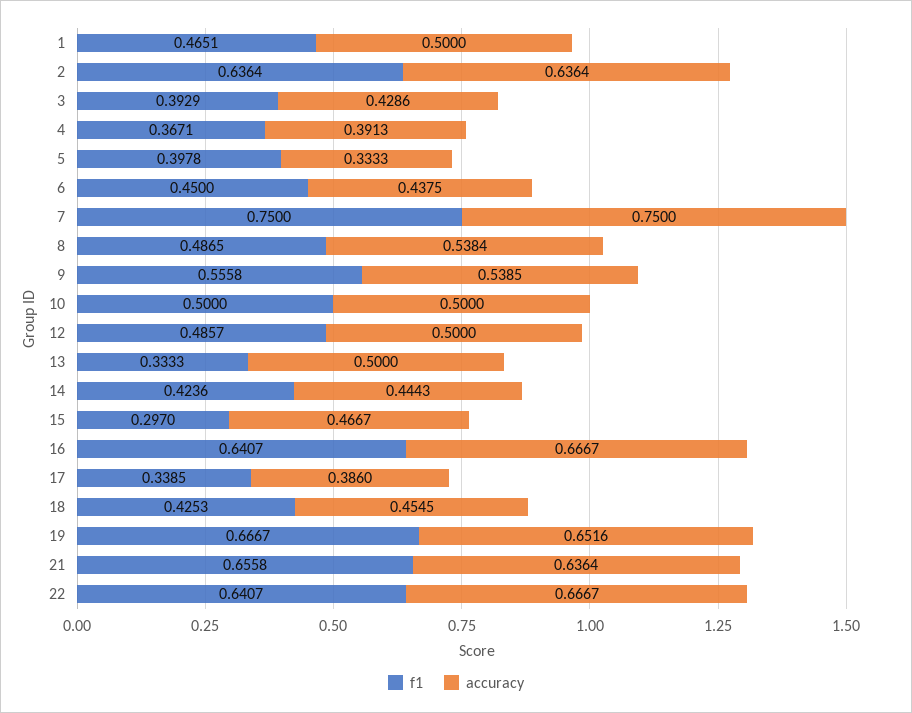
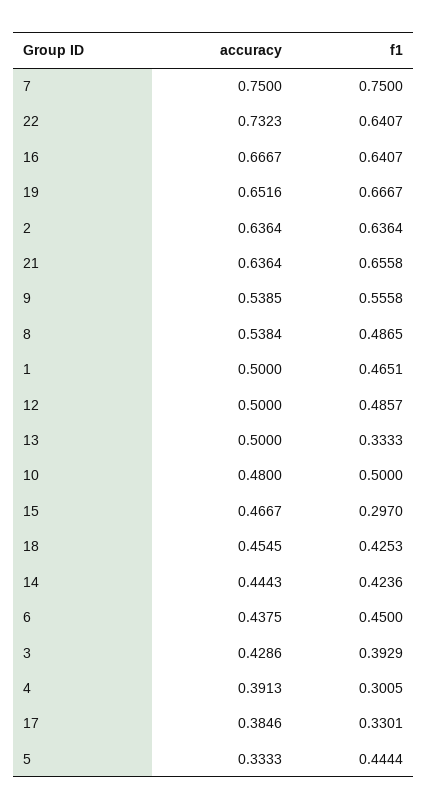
  {
    "f1": {
      "1": 0.4651,
      "2": 0.6364,
      "3": 0.3929,
-     "4": 0.3671,
+     "4": 0.3005,
-     "5": 0.3978,
+     "5": 0.4444,
      "6": 0.45,
      "7": 0.75,
      "8": 0.4865,
      "9": 0.5558,
      "10": 0.5,
      "12": 0.4857,
      "13": 0.3333,
      "14": 0.4236,
      "15": 0.297,
      "16": 0.6407,
-     "17": 0.3385,
+     "17": 0.3301,
      "18": 0.4253,
      "19": 0.6667,
      "21": 0.6558,
      "22": 0.6407
    },
    "accuracy": {
      "1": 0.5,
      "2": 0.6364,
      "3": 0.4286,
      "4": 0.3913,
      "5": 0.3333,
      "6": 0.4375,
      "7": 0.75,
      "8": 0.5384,
      "9": 0.5385,
-     "10": 0.5,
+     "10": 0.48,
      "12": 0.5,
      "13": 0.5,
      "14": 0.4443,
      "15": 0.4667,
      "16": 0.6667,
-     "17": 0.386,
+     "17": 0.3846,
      "18": 0.4545,
      "19": 0.6516,
      "21": 0.6364,
-     "22": 0.6667
+     "22": 0.7323
    }
  }

